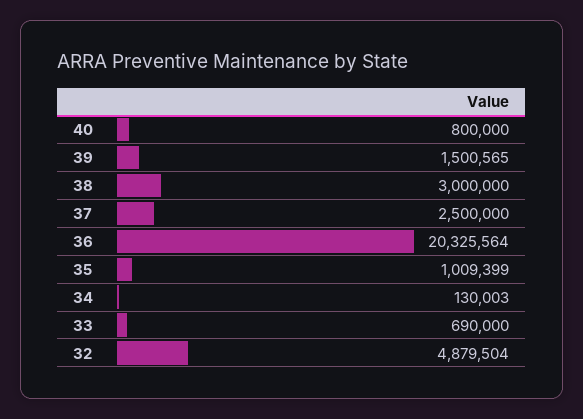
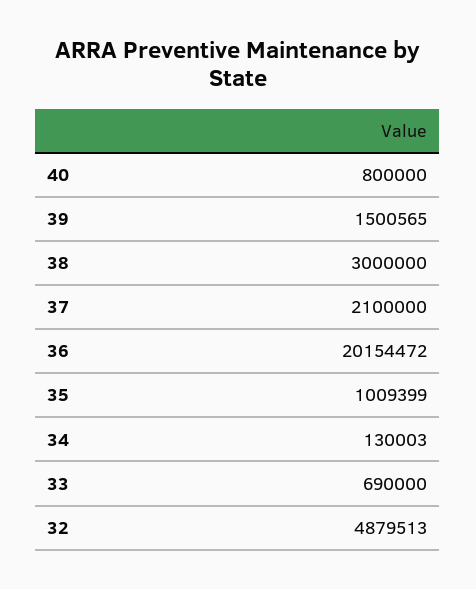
  {
    "40": 800000,
    "39": 1500565,
    "38": 3000000,
-   "37": 2500000,
+   "37": 2100000,
-   "36": 20325564,
+   "36": 20154472,
    "35": 1009399,
    "34": 130003,
    "33": 690000,
-   "32": 4879504
+   "32": 4879513
  }

